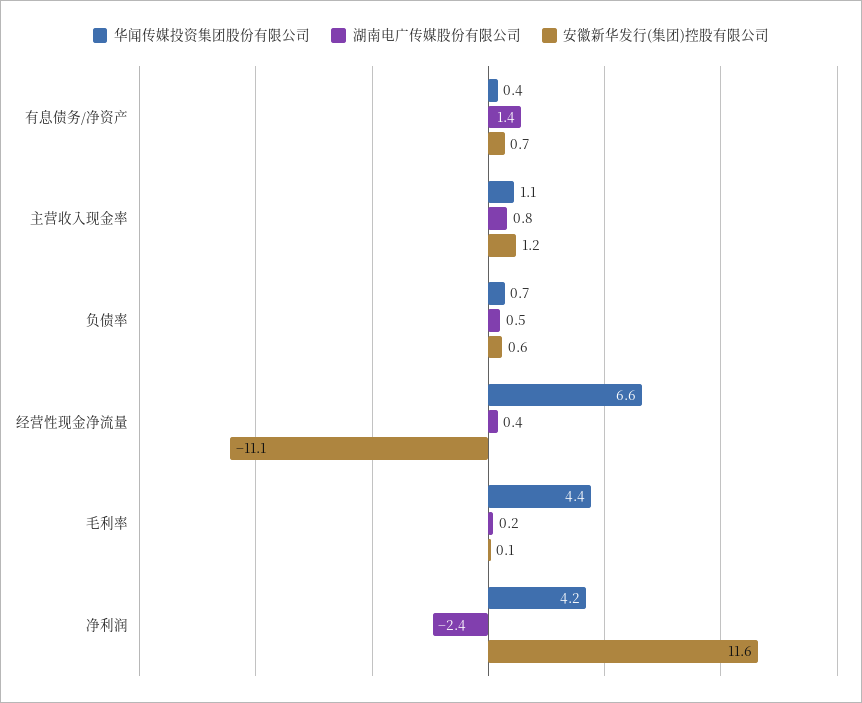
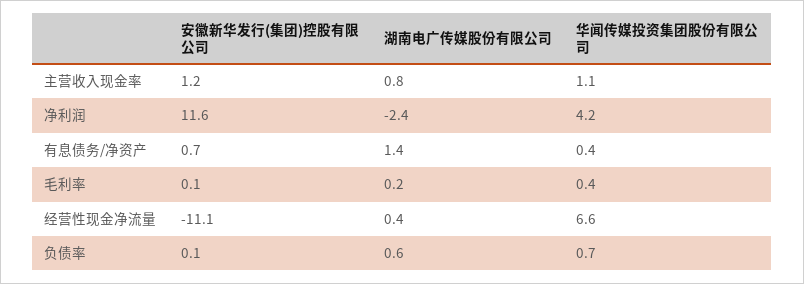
  {
    "华闻传媒投资集团股份有限公司": {
      "有息债务/净资产": 0.4,
      "主营收入现金率": 1.1,
      "负债率": 0.7,
      "经营性现金净流量": 6.6,
-     "毛利率": 4.4,
+     "毛利率": 0.4,
      "净利润": 4.2
    },
    "湖南电广传媒股份有限公司": {
      "有息债务/净资产": 1.4,
      "主营收入现金率": 0.8,
-     "负债率": 0.5,
+     "负债率": 0.6,
      "经营性现金净流量": 0.4,
      "毛利率": 0.2,
      "净利润": -2.4
    },
    "安徽新华发行(集团)控股有限公司": {
      "有息债务/净资产": 0.7,
      "主营收入现金率": 1.2,
-     "负债率": 0.6,
+     "负债率": 0.1,
      "经营性现金净流量": -11.1,
      "毛利率": 0.1,
      "净利润": 11.6
    }
  }

